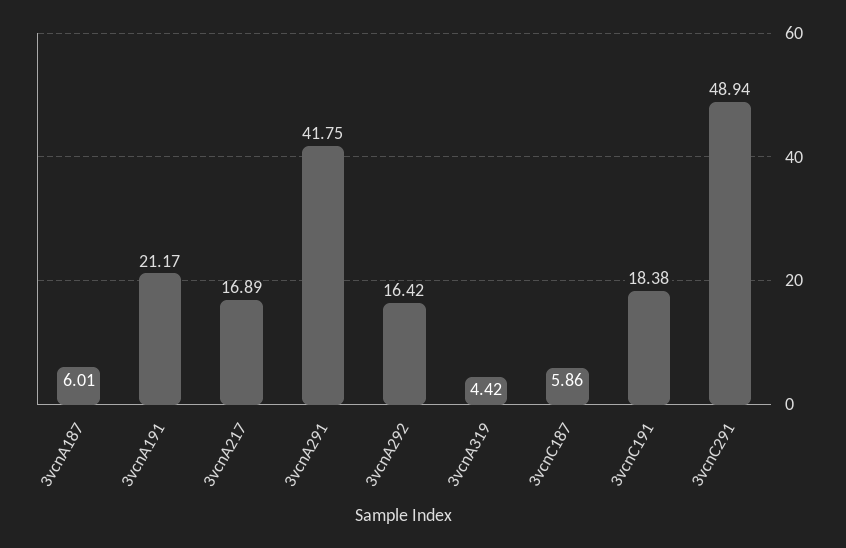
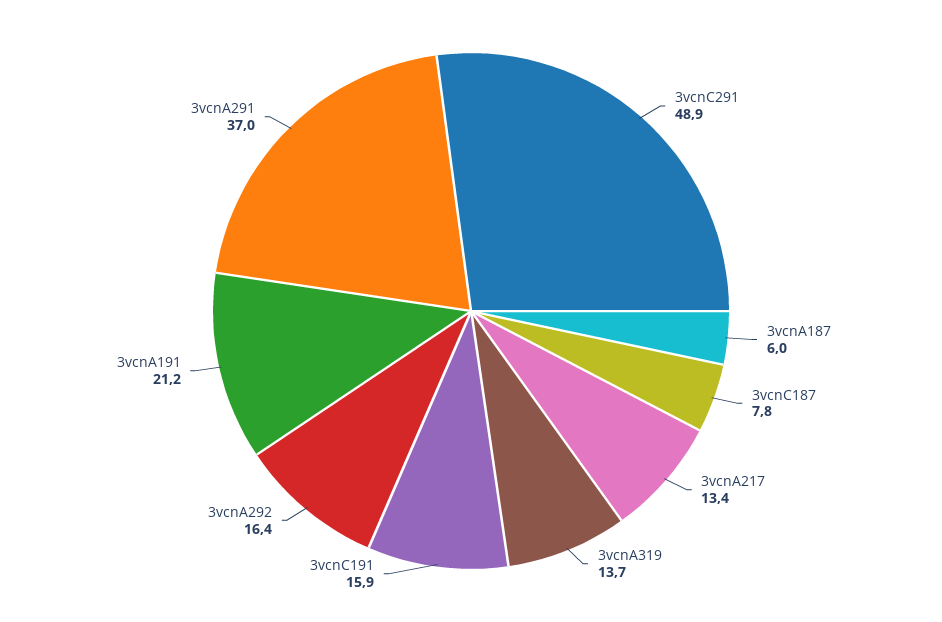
  {
    "3vcnA187": 6.01,
    "3vcnA191": 21.17,
-   "3vcnA217": 16.89,
+   "3vcnA217": 13.4,
-   "3vcnA291": 41.75,
+   "3vcnA291": 37,
    "3vcnA292": 16.42,
-   "3vcnA319": 4.42,
+   "3vcnA319": 13.7,
-   "3vcnC187": 5.86,
+   "3vcnC187": 7.8,
-   "3vcnC191": 18.38,
+   "3vcnC191": 15.9,
    "3vcnC291": 48.94
  }

